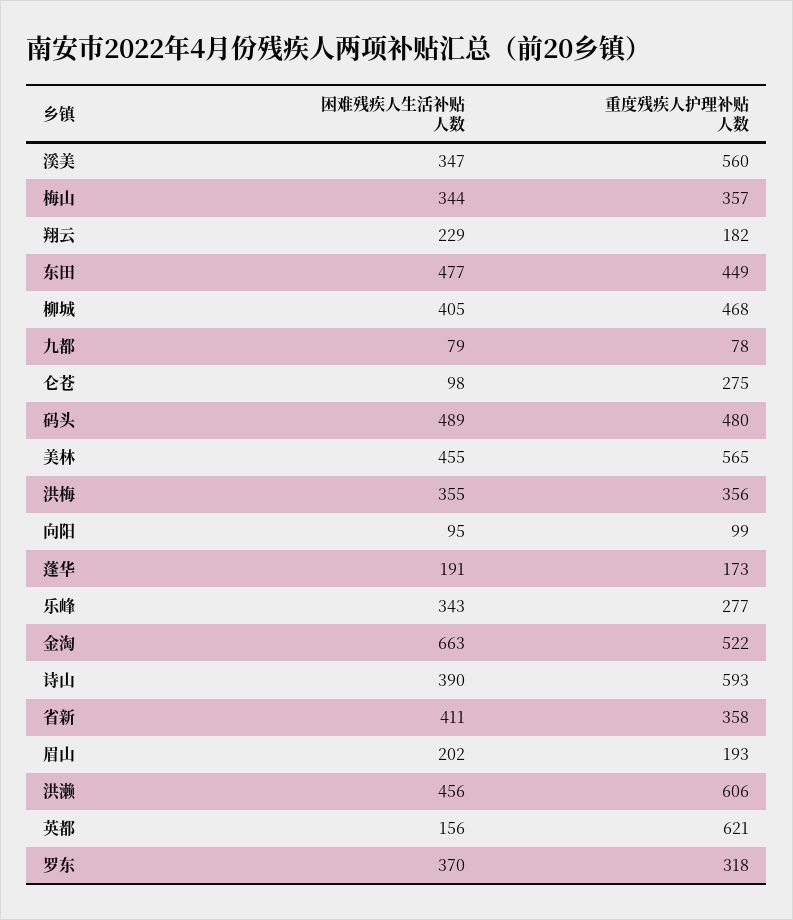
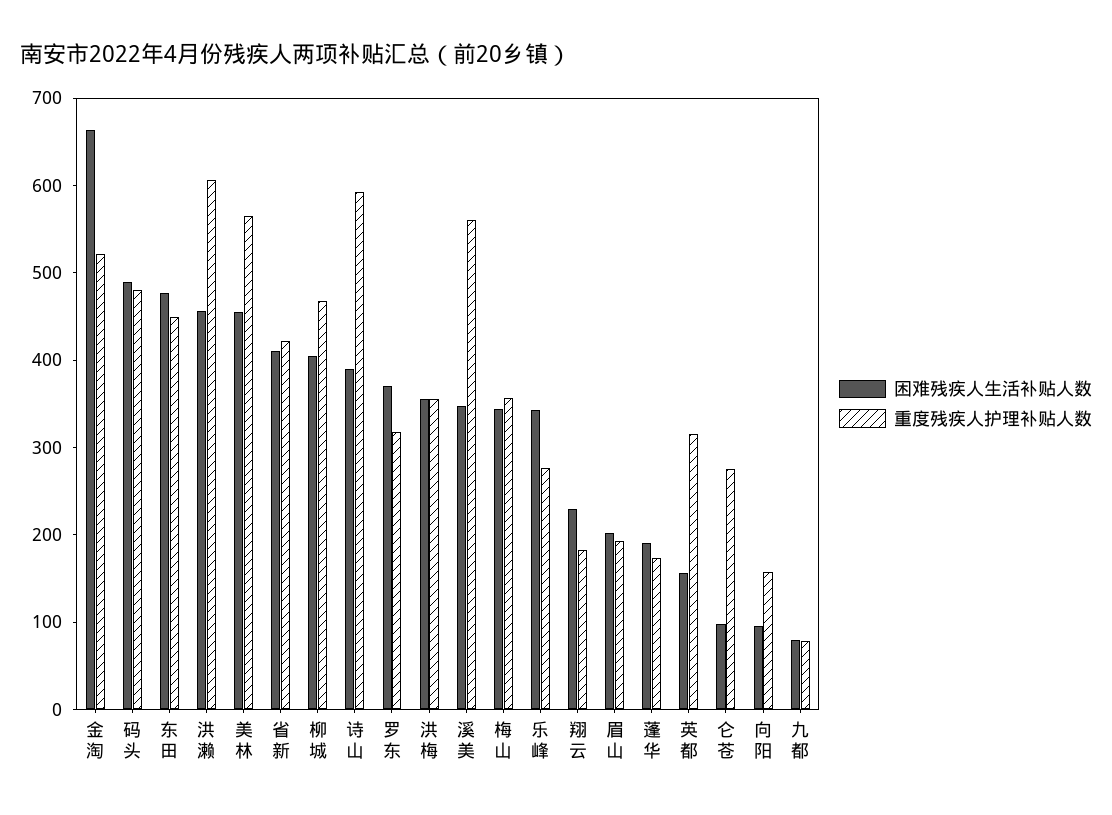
  {
    "困难残疾人生活补贴人数": {
      "溪美": 347,
      "梅山": 344,
      "翔云": 229,
      "东田": 477,
      "柳城": 405,
      "九都": 79,
      "仑苍": 98,
      "码头": 489,
      "美林": 455,
      "洪梅": 355,
      "向阳": 95,
      "蓬华": 191,
      "乐峰": 343,
      "金淘": 663,
      "诗山": 390,
      "省新": 411,
      "眉山": 202,
      "洪濑": 456,
      "英都": 156,
      "罗东": 370
    },
    "重度残疾人护理补贴人数": {
      "溪美": 560,
      "梅山": 357,
      "翔云": 182,
      "东田": 449,
      "柳城": 468,
      "九都": 78,
      "仑苍": 275,
      "码头": 480,
      "美林": 565,
      "洪梅": 356,
-     "向阳": 99,
+     "向阳": 160,
      "蓬华": 173,
      "乐峰": 277,
      "金淘": 522,
      "诗山": 593,
-     "省新": 358,
+     "省新": 420,
      "眉山": 193,
      "洪濑": 606,
-     "英都": 621,
+     "英都": 320,
      "罗东": 318
    }
  }

